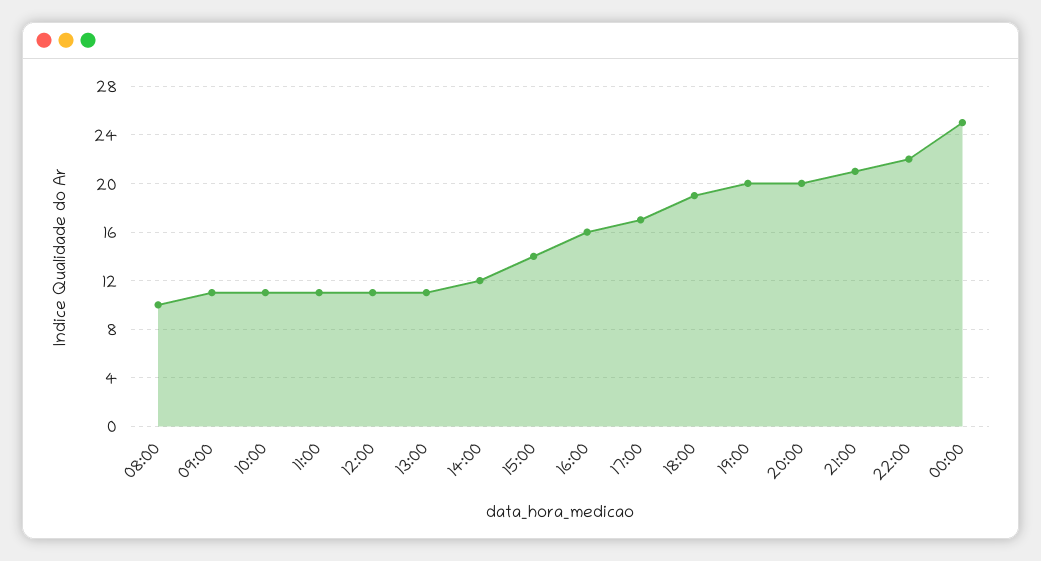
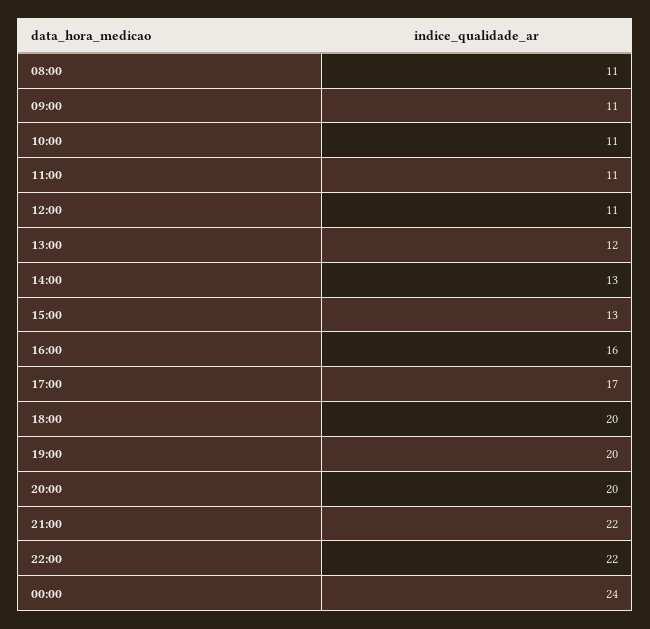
  {
-   "08:00": 10,
+   "08:00": 11,
    "09:00": 11,
    "10:00": 11,
    "11:00": 11,
    "12:00": 11,
-   "13:00": 11,
+   "13:00": 12,
-   "14:00": 12,
+   "14:00": 13,
-   "15:00": 14,
+   "15:00": 13,
    "16:00": 16,
    "17:00": 17,
-   "18:00": 19,
+   "18:00": 20,
    "19:00": 20,
    "20:00": 20,
-   "21:00": 21,
+   "21:00": 22,
    "22:00": 22,
-   "00:00": 25
+   "00:00": 24
  }

